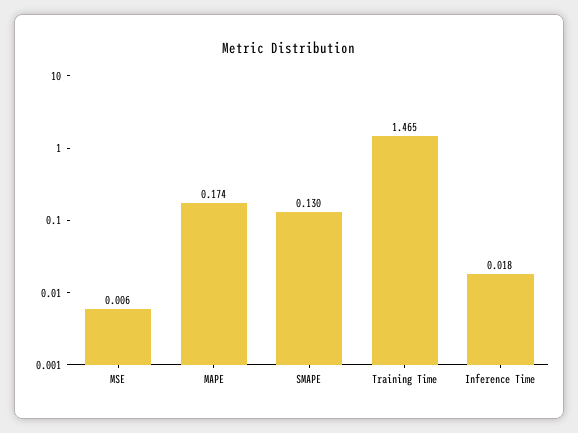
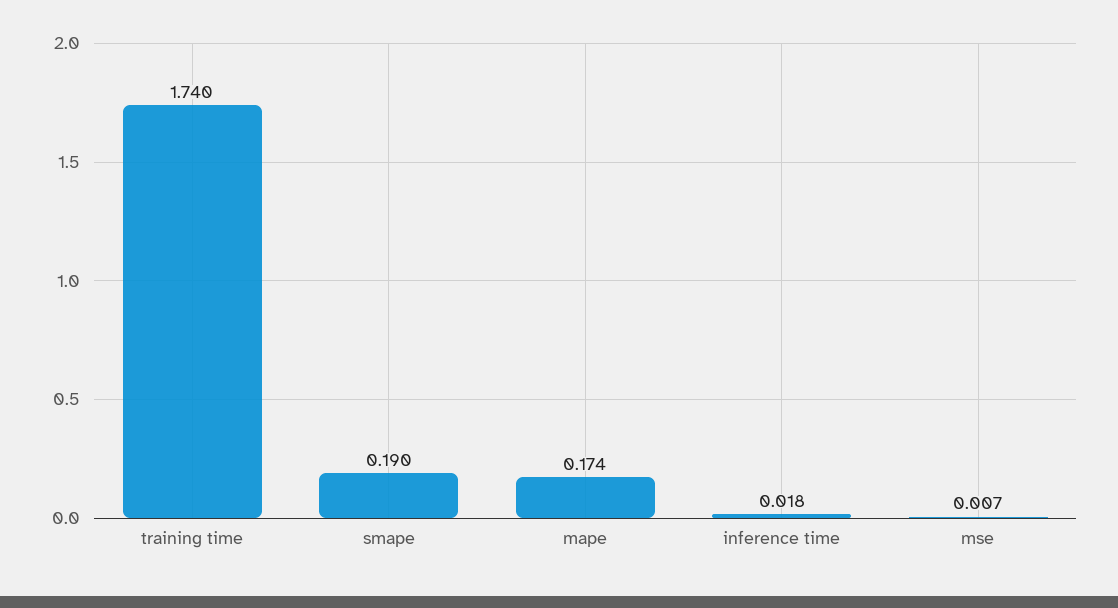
  {
-   "MSE": 0.006,
+   "MSE": 0.007,
    "MAPE": 0.174,
-   "SMAPE": 0.13,
+   "SMAPE": 0.19,
-   "Training Time": 1.465,
+   "Training Time": 1.74,
    "Inference Time": 0.018
  }

